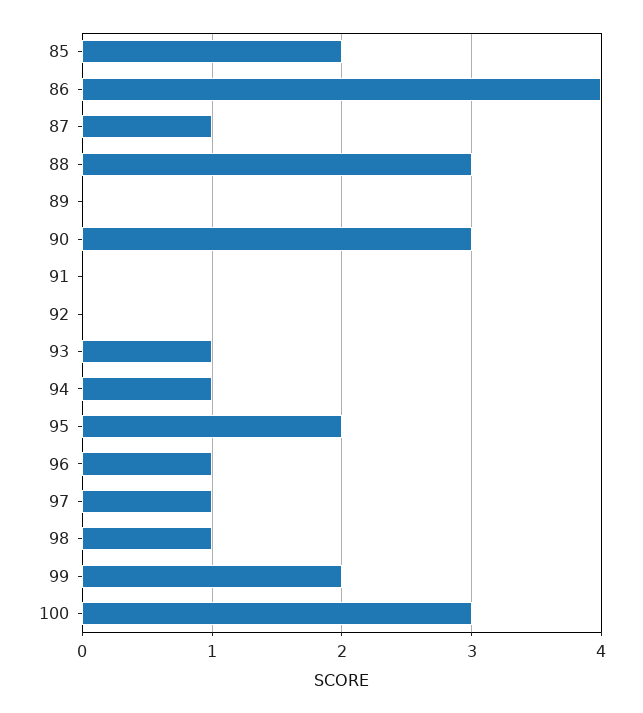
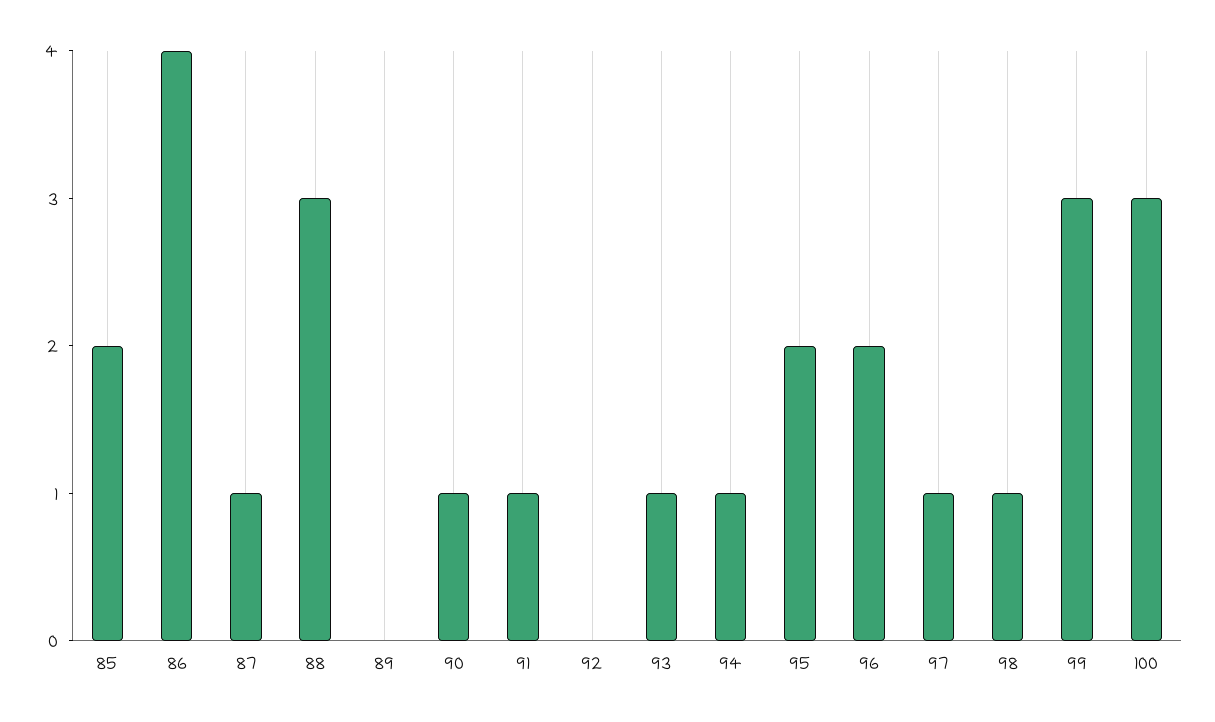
  {
    "85": 2,
    "86": 4,
    "87": 1,
    "88": 3,
    "89": 0,
-   "90": 3,
+   "90": 1,
-   "91": 0,
+   "91": 1,
    "92": 0,
    "93": 1,
    "94": 1,
    "95": 2,
-   "96": 1,
+   "96": 2,
    "97": 1,
    "98": 1,
-   "99": 2,
+   "99": 3,
    "100": 3
  }

